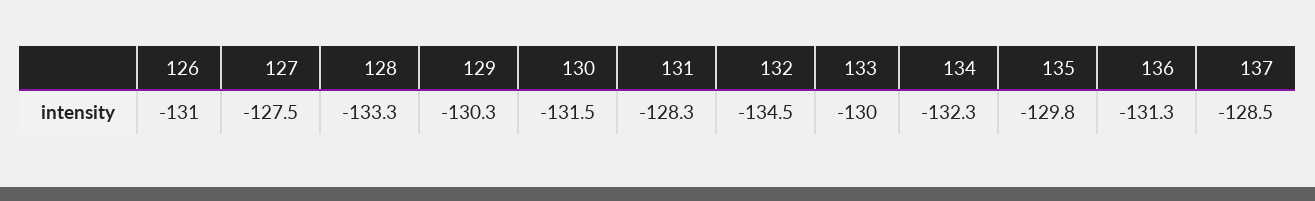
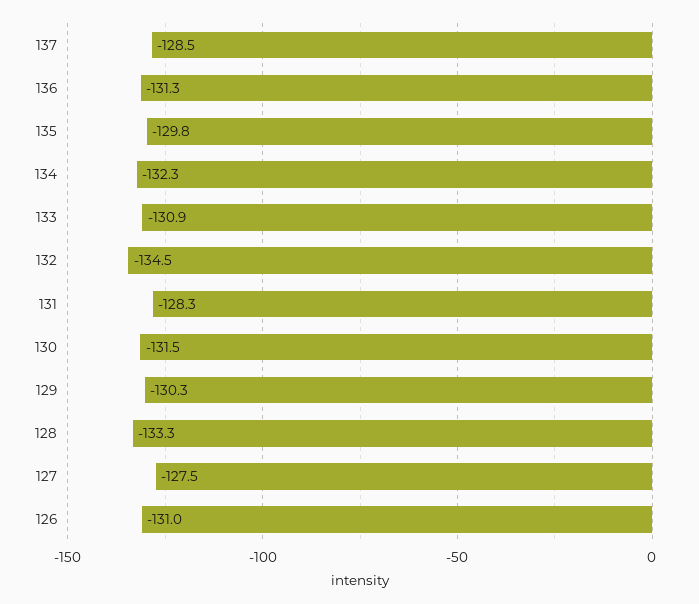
  {
    "126": -131,
    "127": -127.5,
    "128": -133.3,
    "129": -130.3,
    "130": -131.5,
    "131": -128.3,
    "132": -134.5,
-   "133": -130,
+   "133": -130.9,
    "134": -132.3,
    "135": -129.8,
    "136": -131.3,
    "137": -128.5
  }

